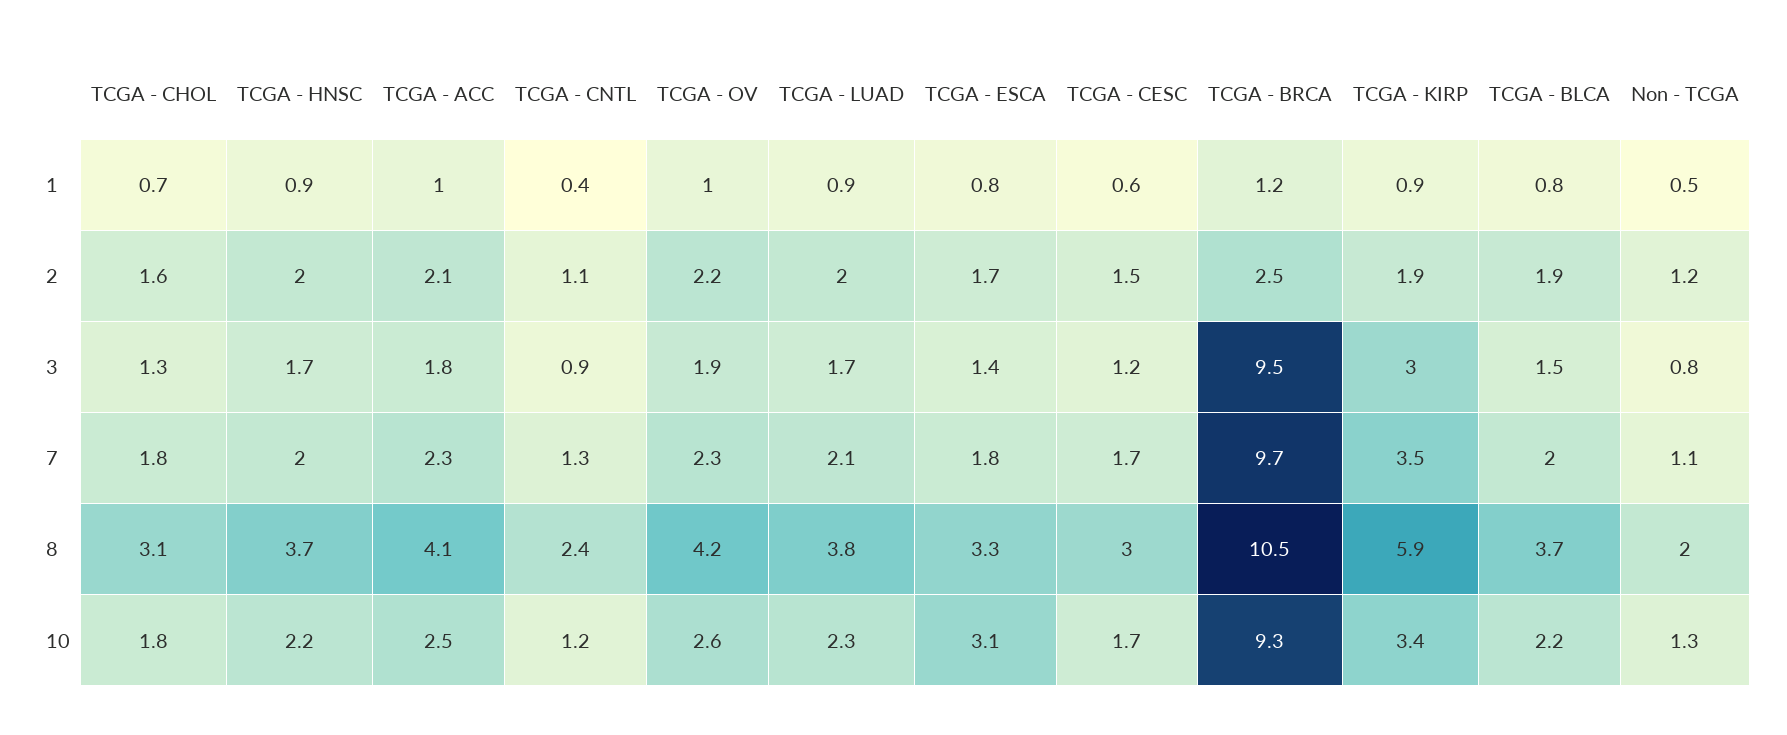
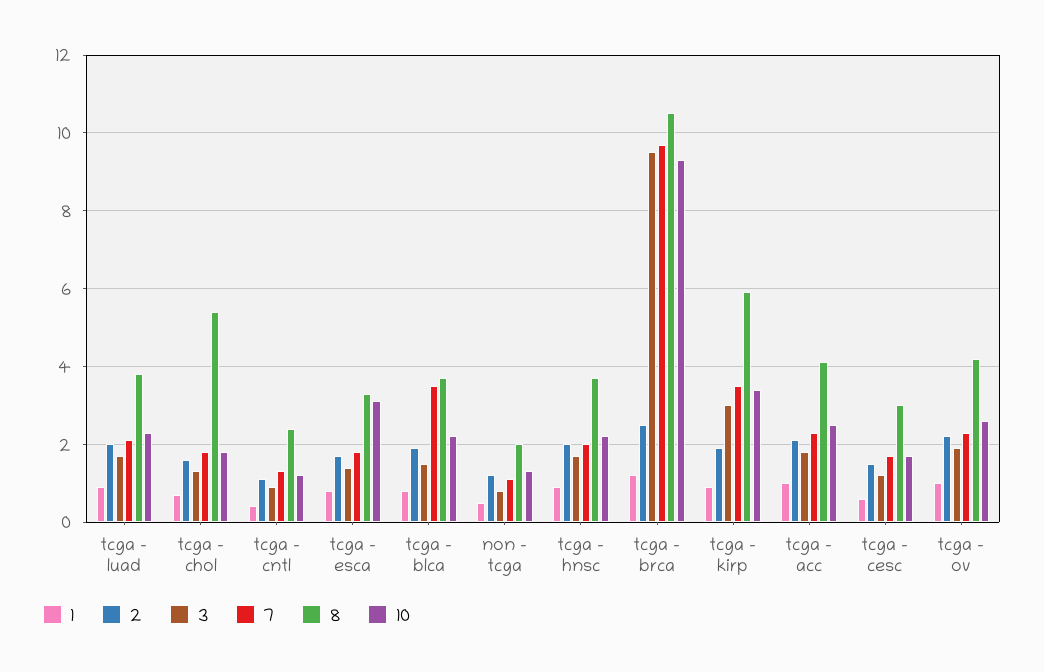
  {
    "1": {
      "TCGA - CHOL": 0.7,
      "TCGA - HNSC": 0.9,
      "TCGA - ACC": 1,
      "TCGA - CNTL": 0.4,
      "TCGA - OV": 1,
      "TCGA - LUAD": 0.9,
      "TCGA - ESCA": 0.8,
      "TCGA - CESC": 0.6,
      "TCGA - BRCA": 1.2,
      "TCGA - KIRP": 0.9,
      "TCGA - BLCA": 0.8,
      "Non - TCGA": 0.5
    },
    "2": {
      "TCGA - CHOL": 1.6,
      "TCGA - HNSC": 2,
      "TCGA - ACC": 2.1,
      "TCGA - CNTL": 1.1,
      "TCGA - OV": 2.2,
      "TCGA - LUAD": 2,
      "TCGA - ESCA": 1.7,
      "TCGA - CESC": 1.5,
      "TCGA - BRCA": 2.5,
      "TCGA - KIRP": 1.9,
      "TCGA - BLCA": 1.9,
      "Non - TCGA": 1.2
    },
    "3": {
      "TCGA - CHOL": 1.3,
      "TCGA - HNSC": 1.7,
      "TCGA - ACC": 1.8,
      "TCGA - CNTL": 0.9,
      "TCGA - OV": 1.9,
      "TCGA - LUAD": 1.7,
      "TCGA - ESCA": 1.4,
      "TCGA - CESC": 1.2,
      "TCGA - BRCA": 9.5,
      "TCGA - KIRP": 3,
      "TCGA - BLCA": 1.5,
      "Non - TCGA": 0.8
    },
    "7": {
      "TCGA - CHOL": 1.8,
      "TCGA - HNSC": 2,
      "TCGA - ACC": 2.3,
      "TCGA - CNTL": 1.3,
      "TCGA - OV": 2.3,
      "TCGA - LUAD": 2.1,
      "TCGA - ESCA": 1.8,
      "TCGA - CESC": 1.7,
      "TCGA - BRCA": 9.7,
      "TCGA - KIRP": 3.5,
-     "TCGA - BLCA": 2,
+     "TCGA - BLCA": 3.5,
      "Non - TCGA": 1.1
    },
    "8": {
-     "TCGA - CHOL": 3.1,
+     "TCGA - CHOL": 5.5,
      "TCGA - HNSC": 3.7,
      "TCGA - ACC": 4.1,
      "TCGA - CNTL": 2.4,
      "TCGA - OV": 4.2,
      "TCGA - LUAD": 3.8,
      "TCGA - ESCA": 3.3,
      "TCGA - CESC": 3,
      "TCGA - BRCA": 10.5,
      "TCGA - KIRP": 5.9,
      "TCGA - BLCA": 3.7,
      "Non - TCGA": 2
    },
    "10": {
      "TCGA - CHOL": 1.8,
      "TCGA - HNSC": 2.2,
      "TCGA - ACC": 2.5,
      "TCGA - CNTL": 1.2,
      "TCGA - OV": 2.6,
      "TCGA - LUAD": 2.3,
      "TCGA - ESCA": 3.1,
      "TCGA - CESC": 1.7,
      "TCGA - BRCA": 9.3,
      "TCGA - KIRP": 3.4,
      "TCGA - BLCA": 2.2,
      "Non - TCGA": 1.3
    }
  }

